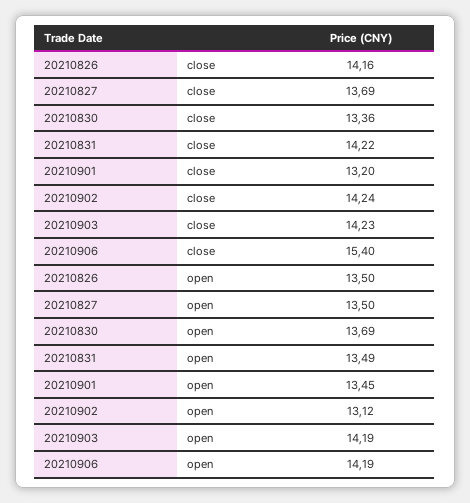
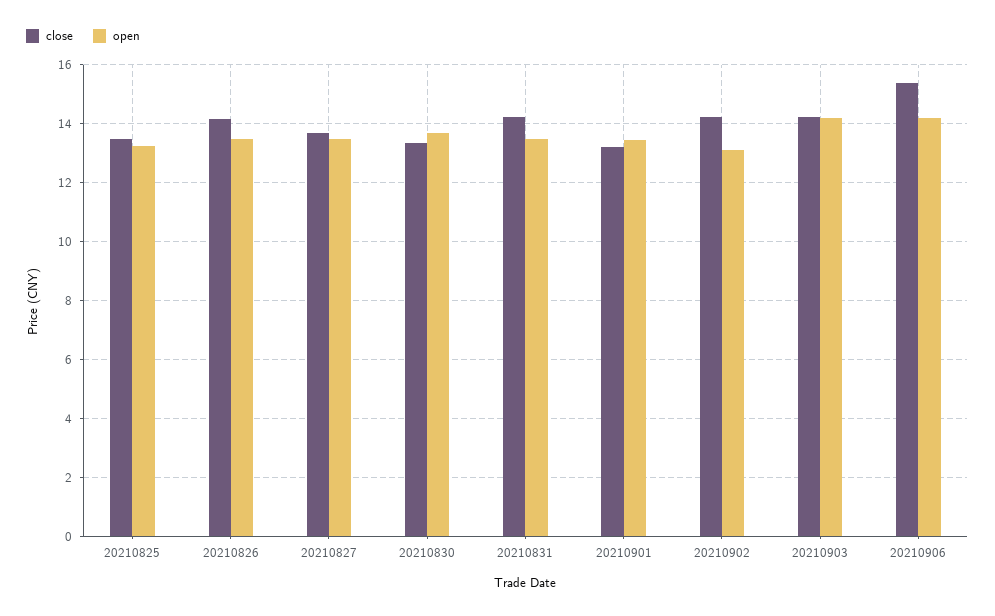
  {
    "close": {
      "20210826": 14.16,
      "20210827": 13.69,
      "20210830": 13.36,
      "20210831": 14.22,
      "20210901": 13.2,
      "20210902": 14.24,
      "20210903": 14.23,
-     "20210906": 15.4
+     "20210906": 15.4,
+     "20210825": 13.5
    },
    "open": {
      "20210826": 13.5,
      "20210827": 13.5,
      "20210830": 13.69,
      "20210831": 13.49,
      "20210901": 13.45,
      "20210902": 13.12,
      "20210903": 14.19,
-     "20210906": 14.19
+     "20210906": 14.19,
+     "20210825": 13.25
    }
  }

